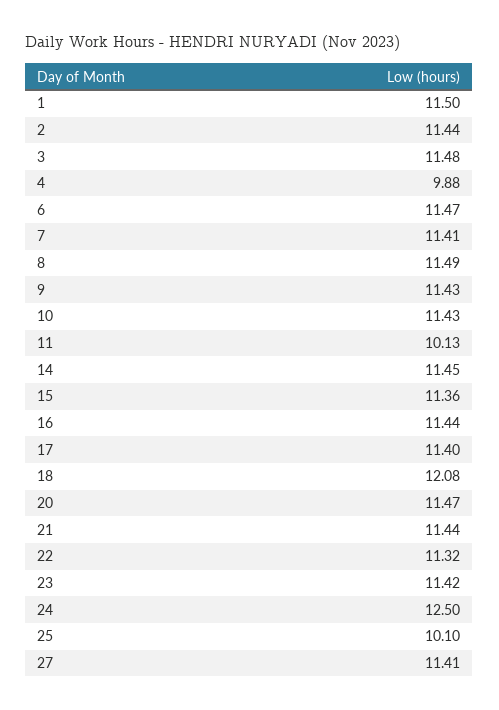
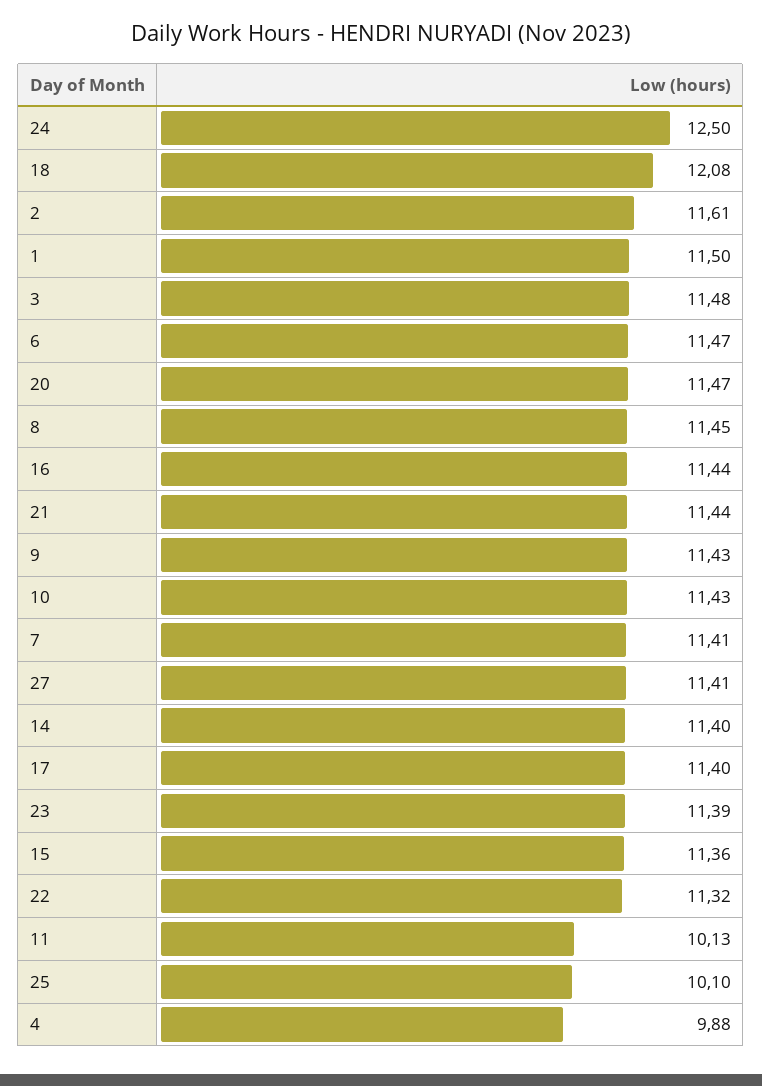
  {
    "1": 11.5,
-   "2": 11.44,
+   "2": 11.61,
    "3": 11.48,
    "4": 9.88,
    "6": 11.47,
    "7": 11.41,
-   "8": 11.49,
+   "8": 11.45,
    "9": 11.43,
    "10": 11.43,
    "11": 10.13,
-   "14": 11.45,
+   "14": 11.4,
    "15": 11.36,
    "16": 11.44,
    "17": 11.4,
    "18": 12.08,
    "20": 11.47,
    "21": 11.44,
    "22": 11.32,
-   "23": 11.42,
+   "23": 11.39,
    "24": 12.5,
    "25": 10.1,
    "27": 11.41
  }

